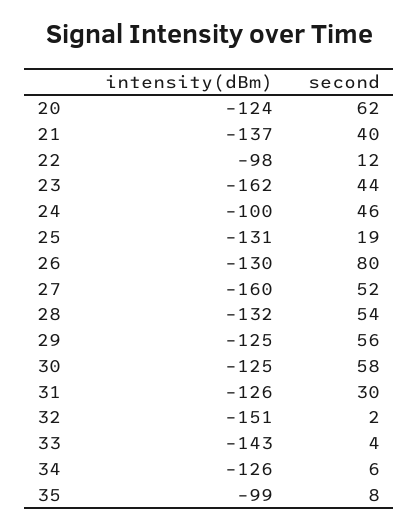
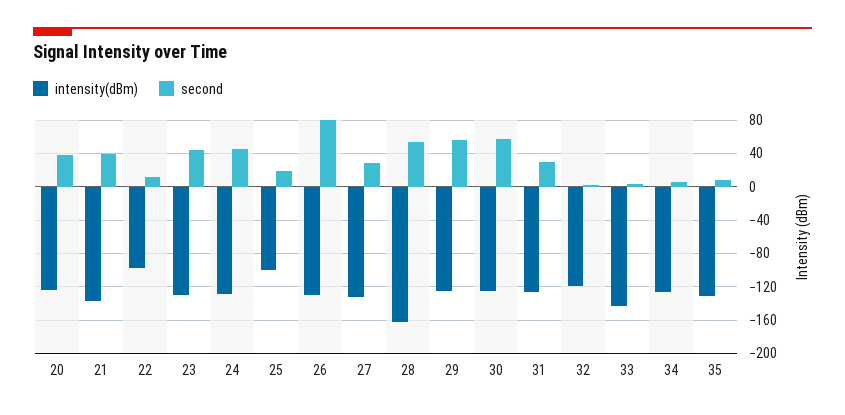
  {
    "intensity(dBm)": {
      "20": -124,
      "21": -137,
      "22": -98,
-     "23": -162,
+     "23": -130,
-     "24": -100,
+     "24": -130,
-     "25": -131,
+     "25": -100,
      "26": -130,
-     "27": -160,
+     "27": -130,
-     "28": -132,
+     "28": -160,
      "29": -125,
      "30": -125,
      "31": -126,
-     "32": -151,
+     "32": -120,
      "33": -143,
      "34": -126,
-     "35": -99
+     "35": -130
    },
    "second": {
-     "20": 62,
+     "20": 40,
      "21": 40,
      "22": 12,
      "23": 44,
      "24": 46,
      "25": 19,
      "26": 80,
-     "27": 52,
+     "27": 30,
      "28": 54,
      "29": 56,
      "30": 58,
      "31": 30,
      "32": 2,
      "33": 4,
      "34": 6,
      "35": 8
    }
  }

